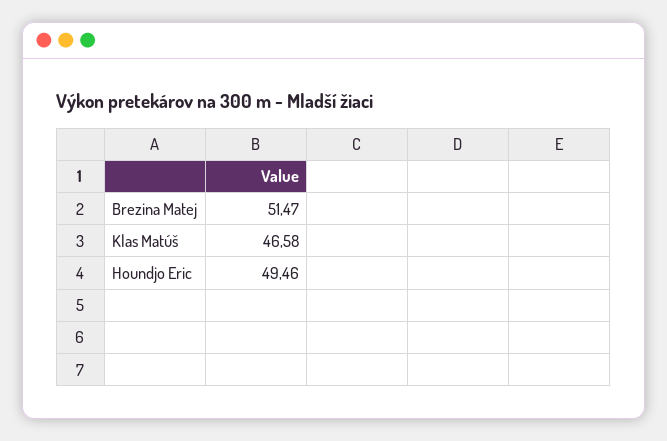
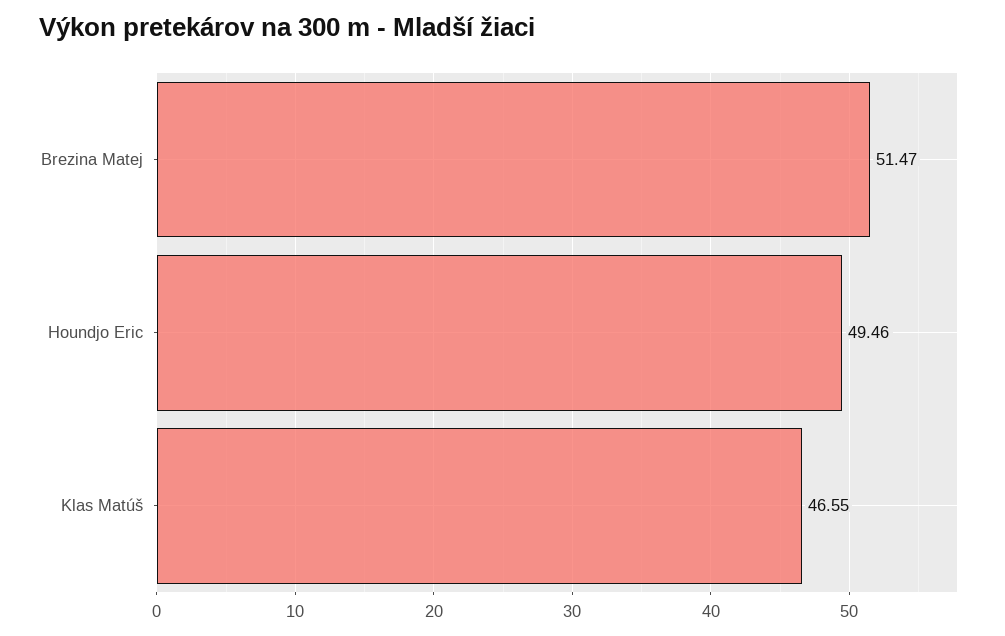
  {
    "Brezina Matej": 51.47,
-   "Klas Matúš": 46.58,
+   "Klas Matúš": 46.55,
    "Houndjo Eric": 49.46
  }

